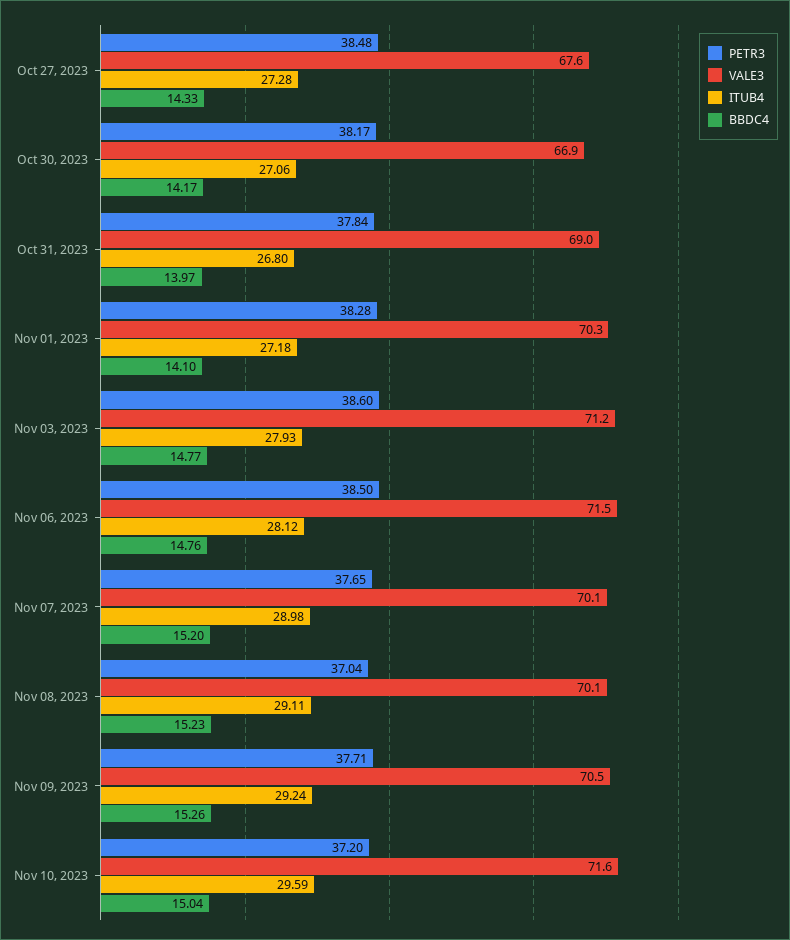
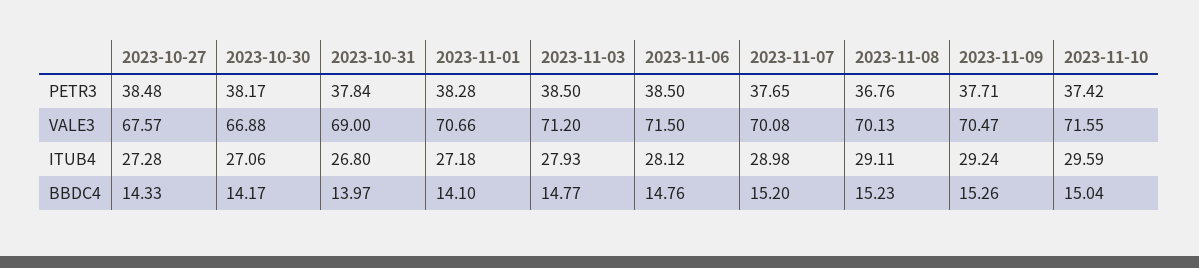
  {
    "PETR3": {
      "Oct 27, 2023": 38.48,
      "Oct 30, 2023": 38.17,
      "Oct 31, 2023": 37.84,
      "Nov 01, 2023": 38.28,
-     "Nov 03, 2023": 38.6,
+     "Nov 03, 2023": 38.5,
      "Nov 06, 2023": 38.5,
      "Nov 07, 2023": 37.65,
-     "Nov 08, 2023": 37.04,
+     "Nov 08, 2023": 36.76,
      "Nov 09, 2023": 37.71,
-     "Nov 10, 2023": 37.2
+     "Nov 10, 2023": 37.42
    },
    "VALE3": {
      "Oct 27, 2023": 67.57,
      "Oct 30, 2023": 66.88,
      "Oct 31, 2023": 69,
-     "Nov 01, 2023": 70.3,
+     "Nov 01, 2023": 70.66,
      "Nov 03, 2023": 71.2,
      "Nov 06, 2023": 71.5,
      "Nov 07, 2023": 70.08,
      "Nov 08, 2023": 70.13,
      "Nov 09, 2023": 70.47,
      "Nov 10, 2023": 71.55
    },
    "ITUB4": {
      "Oct 27, 2023": 27.28,
      "Oct 30, 2023": 27.06,
      "Oct 31, 2023": 26.8,
      "Nov 01, 2023": 27.18,
      "Nov 03, 2023": 27.93,
      "Nov 06, 2023": 28.12,
      "Nov 07, 2023": 28.98,
      "Nov 08, 2023": 29.11,
      "Nov 09, 2023": 29.24,
      "Nov 10, 2023": 29.59
    },
    "BBDC4": {
      "Oct 27, 2023": 14.33,
      "Oct 30, 2023": 14.17,
      "Oct 31, 2023": 13.97,
      "Nov 01, 2023": 14.1,
      "Nov 03, 2023": 14.77,
      "Nov 06, 2023": 14.76,
      "Nov 07, 2023": 15.2,
      "Nov 08, 2023": 15.23,
      "Nov 09, 2023": 15.26,
      "Nov 10, 2023": 15.04
    }
  }

